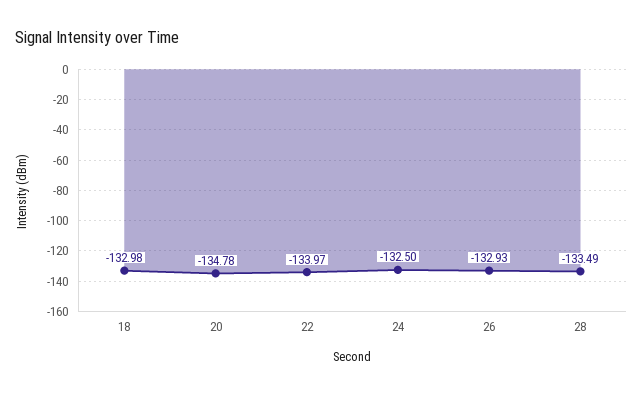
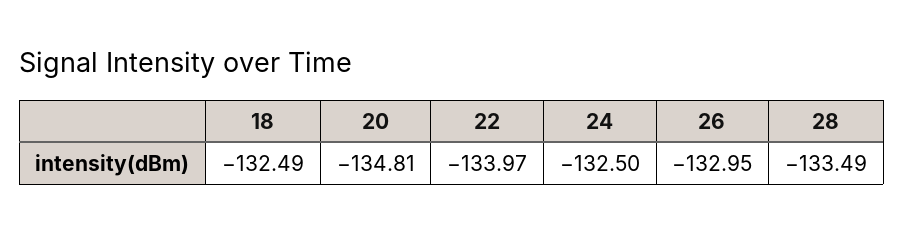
  {
-   "18": -132.98,
+   "18": -132.49,
-   "20": -134.78,
+   "20": -134.81,
    "22": -133.97,
    "24": -132.5,
-   "26": -132.93,
+   "26": -132.95,
    "28": -133.49
  }

